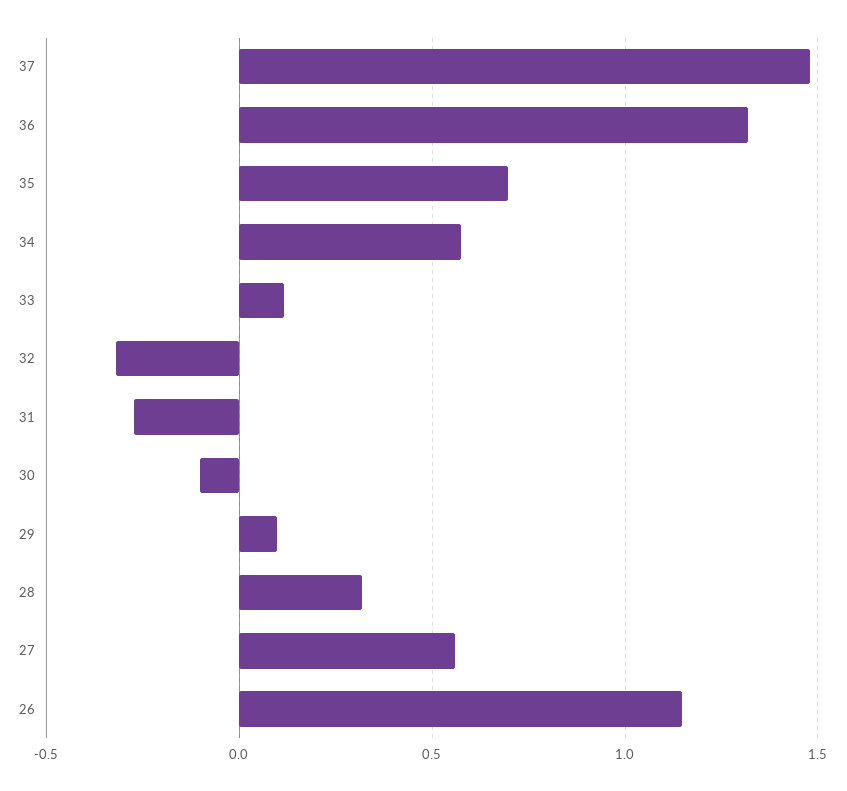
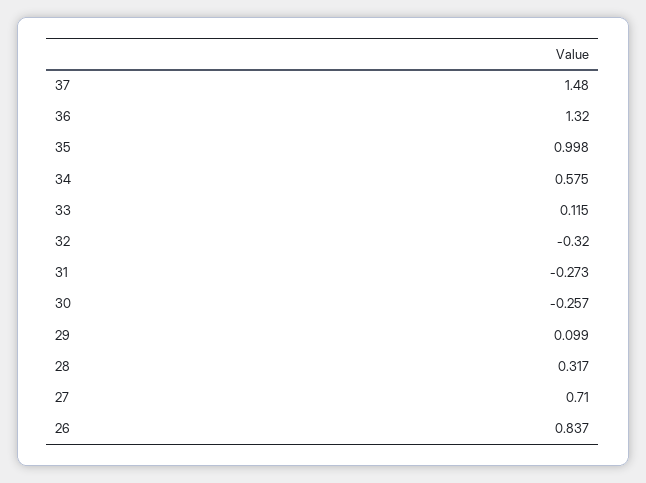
  {
    "37": 1.48,
    "36": 1.32,
-   "35": 0.7,
+   "35": 0.998,
    "34": 0.575,
    "33": 0.115,
    "32": -0.32,
    "31": -0.273,
-   "30": -0.1,
+   "30": -0.257,
    "29": 0.099,
    "28": 0.317,
-   "27": 0.55,
+   "27": 0.71,
-   "26": 1.15
+   "26": 0.837
  }

